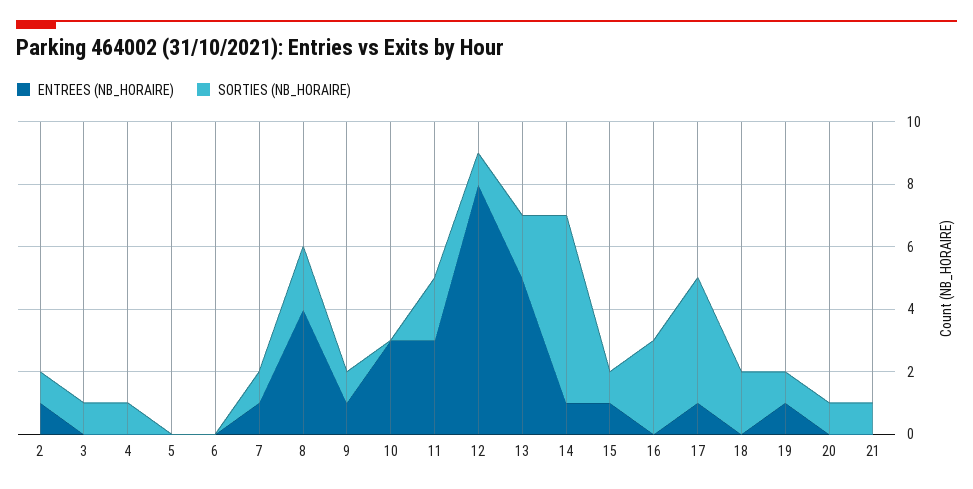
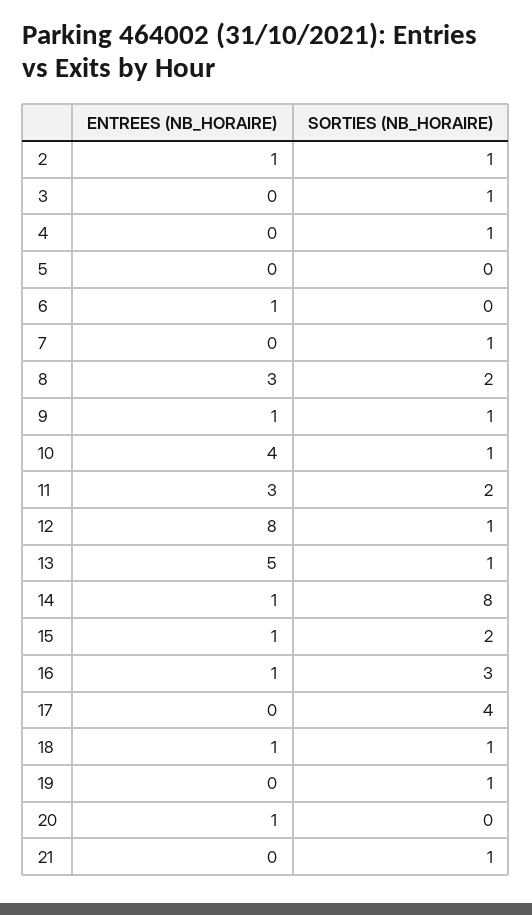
  {
    "ENTREES (NB_HORAIRE)": {
      "2": 1,
      "3": 0,
      "4": 0,
      "5": 0,
-     "6": 0,
+     "6": 1,
-     "7": 1,
+     "7": 0,
-     "8": 4,
+     "8": 3,
      "9": 1,
-     "10": 3,
+     "10": 4,
      "11": 3,
      "12": 8,
      "13": 5,
      "14": 1,
      "15": 1,
-     "16": 0,
+     "16": 1,
-     "17": 1,
+     "17": 0,
-     "18": 0,
+     "18": 1,
-     "19": 1,
+     "19": 0,
-     "20": 0,
+     "20": 1,
      "21": 0
    },
    "SORTIES (NB_HORAIRE)": {
      "2": 1,
      "3": 1,
      "4": 1,
      "5": 0,
      "6": 0,
      "7": 1,
      "8": 2,
      "9": 1,
-     "10": 0,
+     "10": 1,
      "11": 2,
      "12": 1,
-     "13": 2,
+     "13": 1,
-     "14": 6,
+     "14": 8,
-     "15": 1,
+     "15": 2,
      "16": 3,
      "17": 4,
-     "18": 2,
+     "18": 1,
      "19": 1,
-     "20": 1,
+     "20": 0,
      "21": 1
    }
  }

